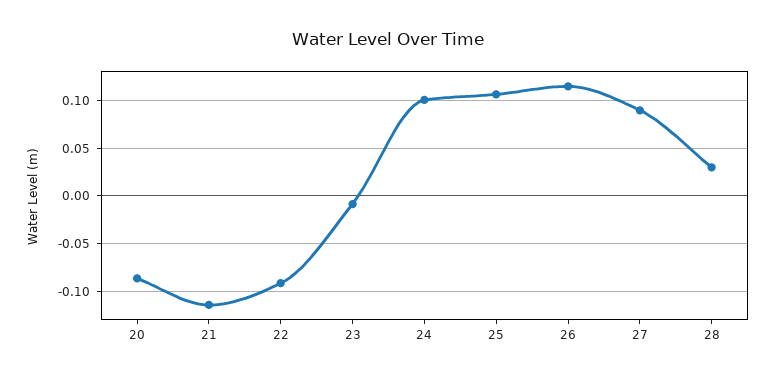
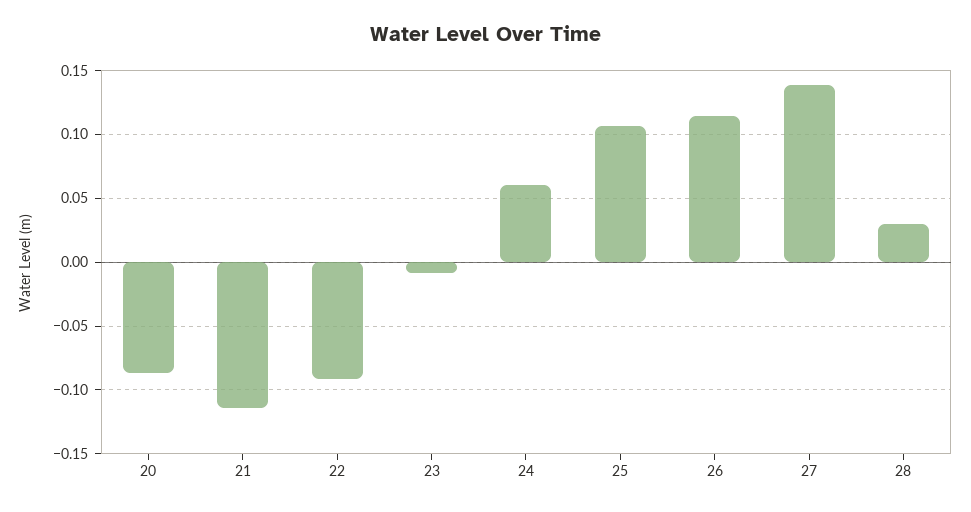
  {
    "20": -0.085,
    "21": -0.115,
    "22": -0.09,
    "23": -0.01,
-   "24": 0.1,
+   "24": 0.06,
    "25": 0.105,
    "26": 0.115,
-   "27": 0.09,
+   "27": 0.14,
    "28": 0.03
  }

